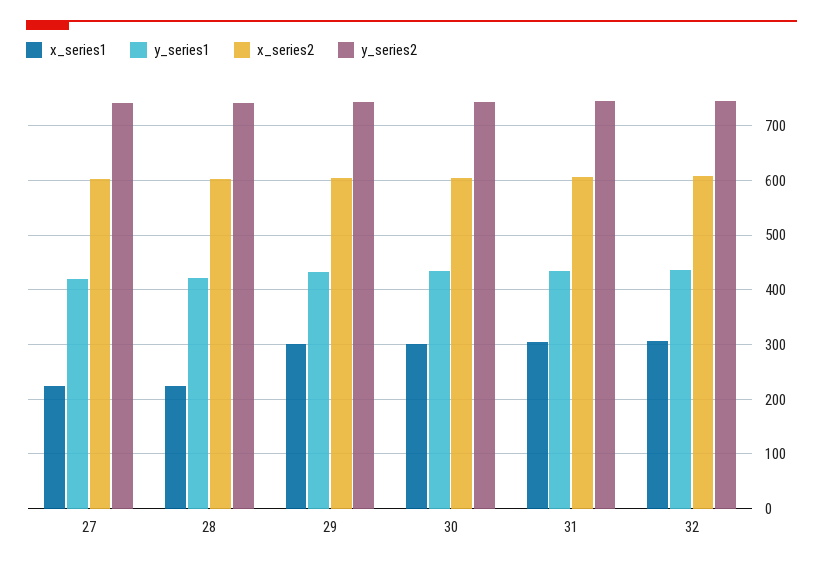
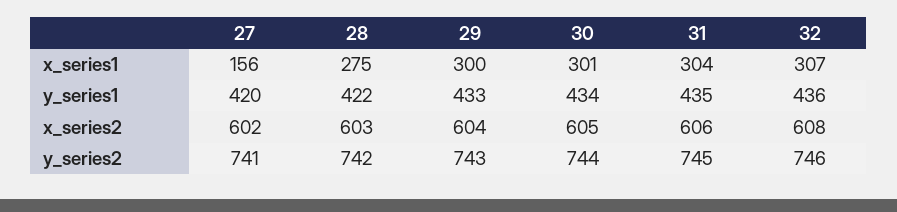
  {
    "x_series1": {
-     "27": 220,
+     "27": 156,
-     "28": 220,
+     "28": 275,
      "29": 300,
      "30": 301,
      "31": 304,
      "32": 307
    },
    "y_series1": {
      "27": 420,
      "28": 422,
      "29": 433,
      "30": 434,
      "31": 435,
      "32": 436
    },
    "x_series2": {
      "27": 602,
      "28": 603,
      "29": 604,
      "30": 605,
      "31": 606,
      "32": 608
    },
    "y_series2": {
      "27": 741,
      "28": 742,
      "29": 743,
      "30": 744,
      "31": 745,
      "32": 746
    }
  }

